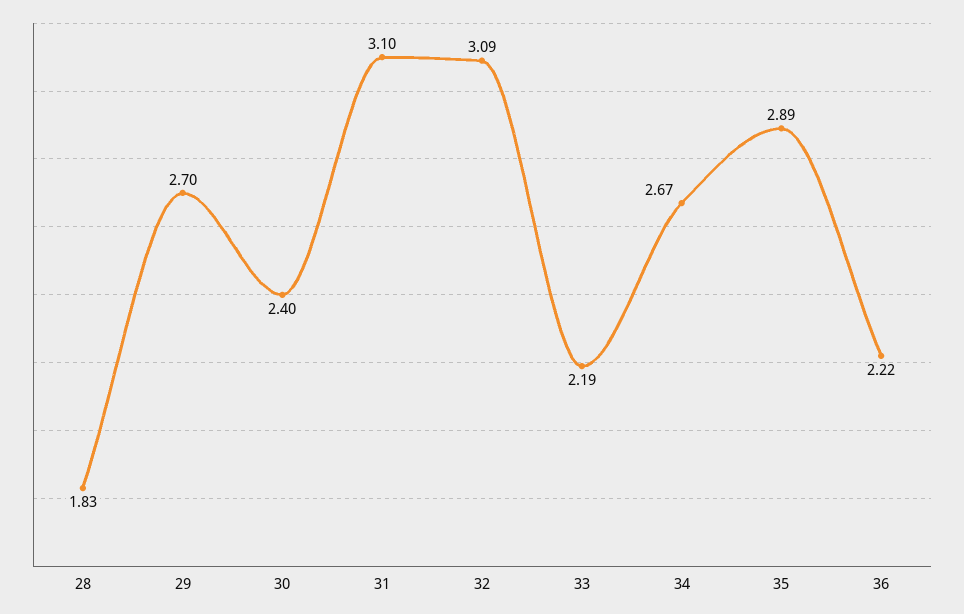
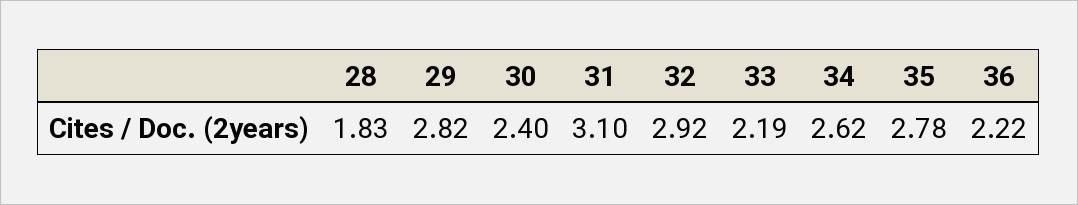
  {
    "28": 1.83,
-   "29": 2.7,
+   "29": 2.82,
    "30": 2.4,
    "31": 3.1,
-   "32": 3.09,
+   "32": 2.92,
    "33": 2.19,
-   "34": 2.67,
+   "34": 2.62,
-   "35": 2.89,
+   "35": 2.78,
    "36": 2.22
  }

